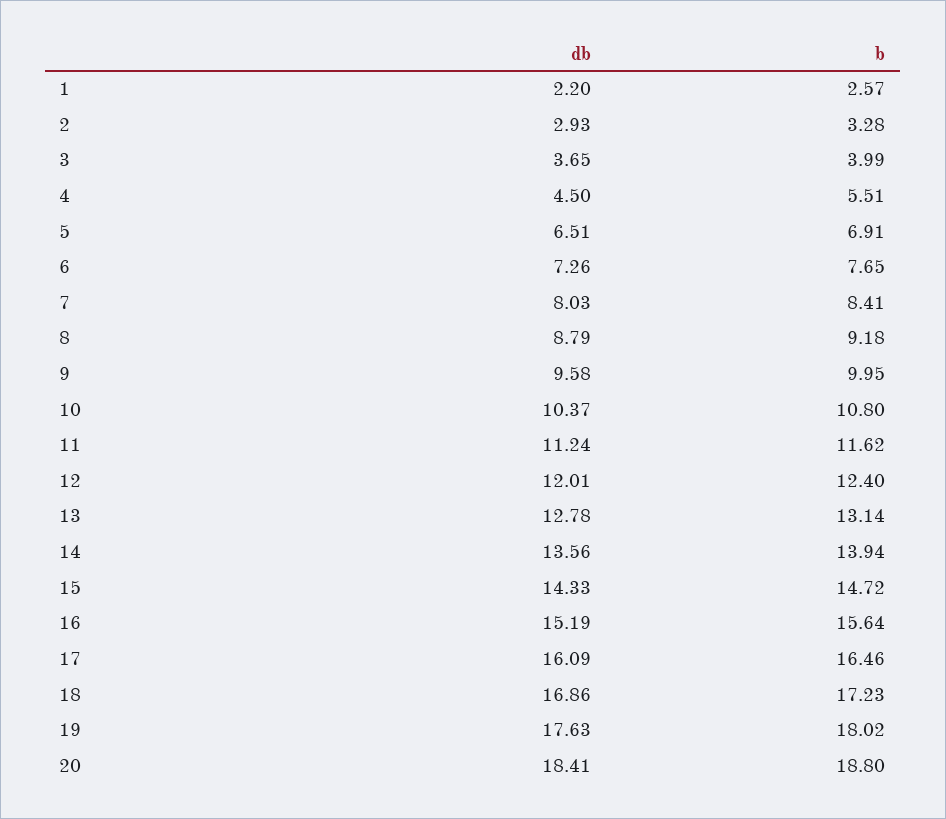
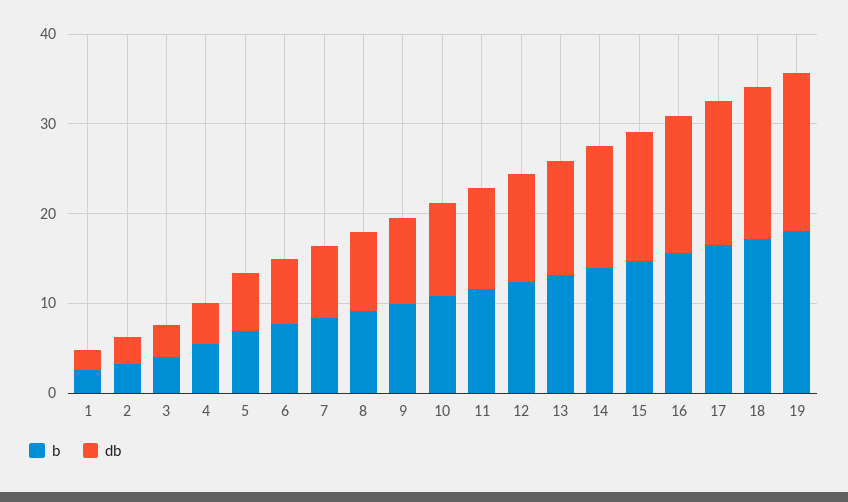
  {
    "db": {
      "1": 2.2,
      "2": 2.93,
      "3": 3.65,
      "4": 4.5,
      "5": 6.51,
      "6": 7.26,
      "7": 8.03,
      "8": 8.79,
      "9": 9.58,
      "10": 10.37,
      "11": 11.24,
      "12": 12.01,
      "13": 12.78,
      "14": 13.56,
      "15": 14.33,
      "16": 15.19,
      "17": 16.09,
      "18": 16.86,
-     "19": 17.63,
+     "19": 17.63
-     "20": 18.41
    },
    "b": {
      "1": 2.57,
      "2": 3.28,
      "3": 3.99,
      "4": 5.51,
      "5": 6.91,
      "6": 7.65,
      "7": 8.41,
      "8": 9.18,
      "9": 9.95,
      "10": 10.8,
      "11": 11.62,
      "12": 12.4,
      "13": 13.14,
      "14": 13.94,
      "15": 14.72,
      "16": 15.64,
      "17": 16.46,
      "18": 17.23,
-     "19": 18.02,
+     "19": 18.02
-     "20": 18.8
    }
  }

